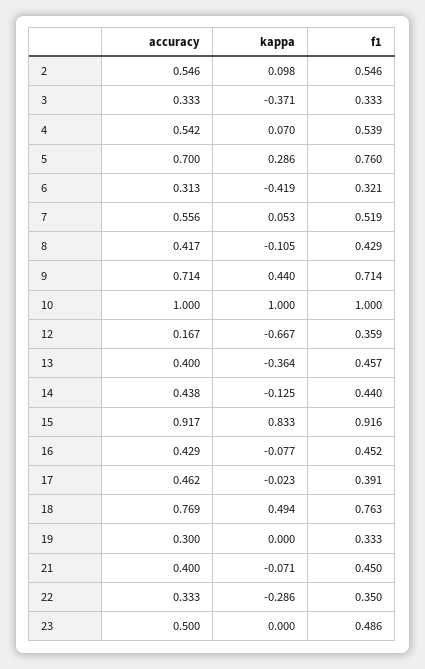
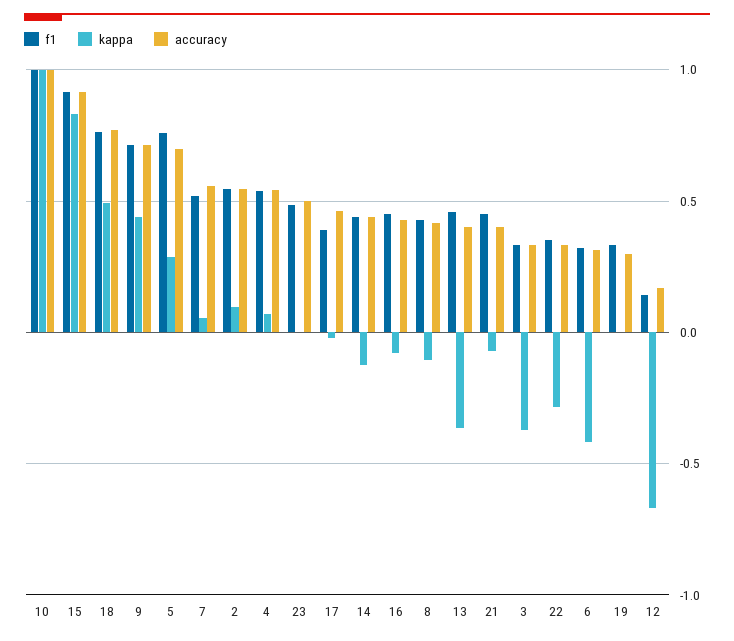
  {
    "accuracy": {
      "2": 0.546,
      "3": 0.333,
      "4": 0.542,
      "5": 0.7,
      "6": 0.313,
      "7": 0.556,
      "8": 0.417,
      "9": 0.714,
      "10": 1,
      "12": 0.167,
      "13": 0.4,
      "14": 0.438,
      "15": 0.917,
      "16": 0.429,
      "17": 0.462,
      "18": 0.769,
      "19": 0.3,
      "21": 0.4,
      "22": 0.333,
      "23": 0.5
    },
    "kappa": {
      "2": 0.098,
      "3": -0.371,
      "4": 0.07,
      "5": 0.286,
      "6": -0.419,
      "7": 0.053,
      "8": -0.105,
      "9": 0.44,
      "10": 1,
      "12": -0.667,
      "13": -0.364,
      "14": -0.125,
      "15": 0.833,
      "16": -0.077,
      "17": -0.023,
      "18": 0.494,
      "19": 0,
      "21": -0.071,
      "22": -0.286,
      "23": 0
    },
    "f1": {
      "2": 0.546,
      "3": 0.333,
      "4": 0.539,
      "5": 0.76,
      "6": 0.321,
      "7": 0.519,
      "8": 0.429,
      "9": 0.714,
      "10": 1,
-     "12": 0.359,
+     "12": 0.15,
      "13": 0.457,
      "14": 0.44,
      "15": 0.916,
      "16": 0.452,
      "17": 0.391,
      "18": 0.763,
      "19": 0.333,
      "21": 0.45,
      "22": 0.35,
      "23": 0.486
    }
  }

